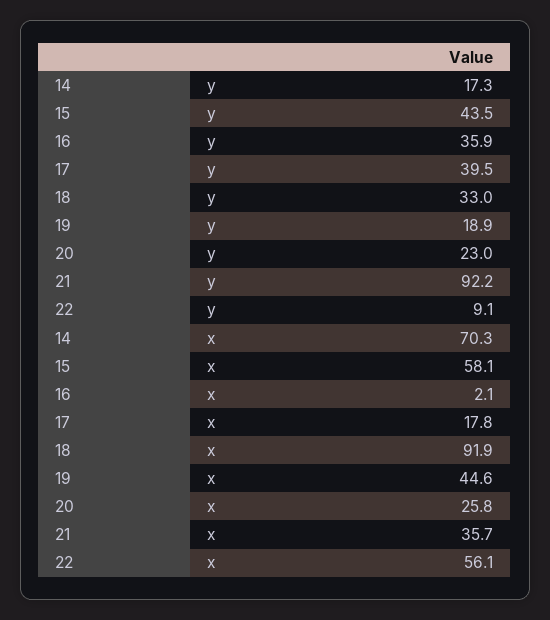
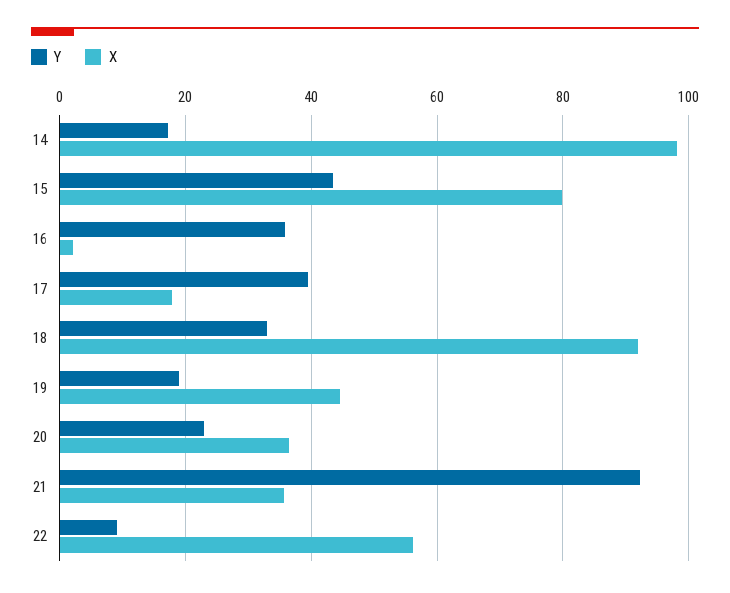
  {
    "y": {
      "14": 17.3,
      "15": 43.5,
      "16": 35.9,
      "17": 39.5,
      "18": 33,
      "19": 18.9,
      "20": 23,
      "21": 92.2,
      "22": 9.1
    },
    "x": {
-     "14": 70.3,
+     "14": 98,
-     "15": 58.1,
+     "15": 80,
      "16": 2.1,
      "17": 17.8,
      "18": 91.9,
      "19": 44.6,
-     "20": 25.8,
+     "20": 36,
      "21": 35.7,
      "22": 56.1
    }
  }

